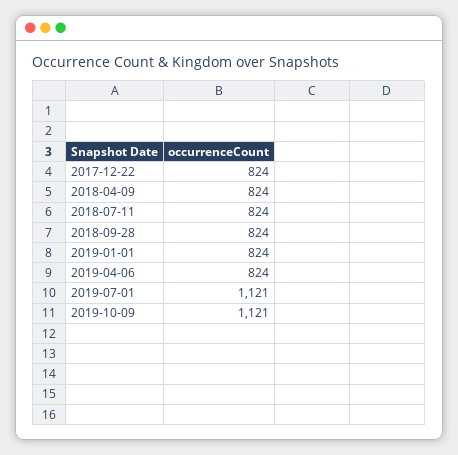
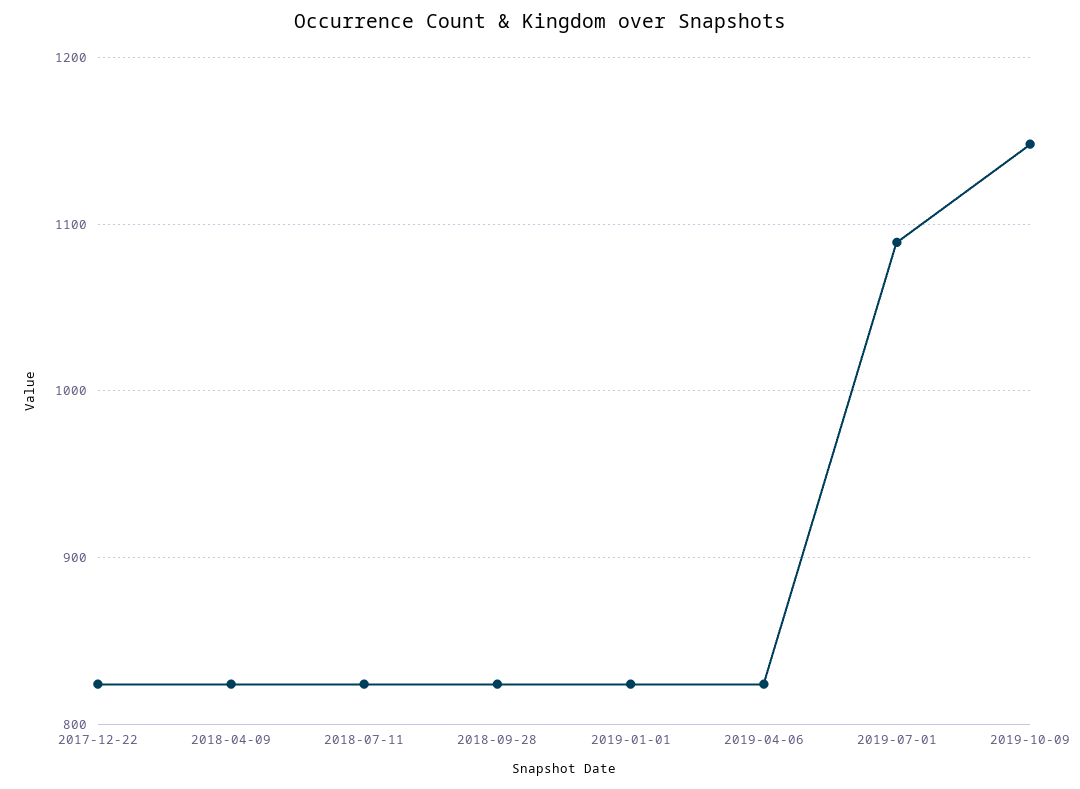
  {
    "2017-12-22": 824,
    "2018-04-09": 824,
    "2018-07-11": 824,
    "2018-09-28": 824,
    "2019-01-01": 824,
    "2019-04-06": 824,
-   "2019-07-01": 1121,
+   "2019-07-01": 1090,
-   "2019-10-09": 1121
+   "2019-10-09": 1150
  }

